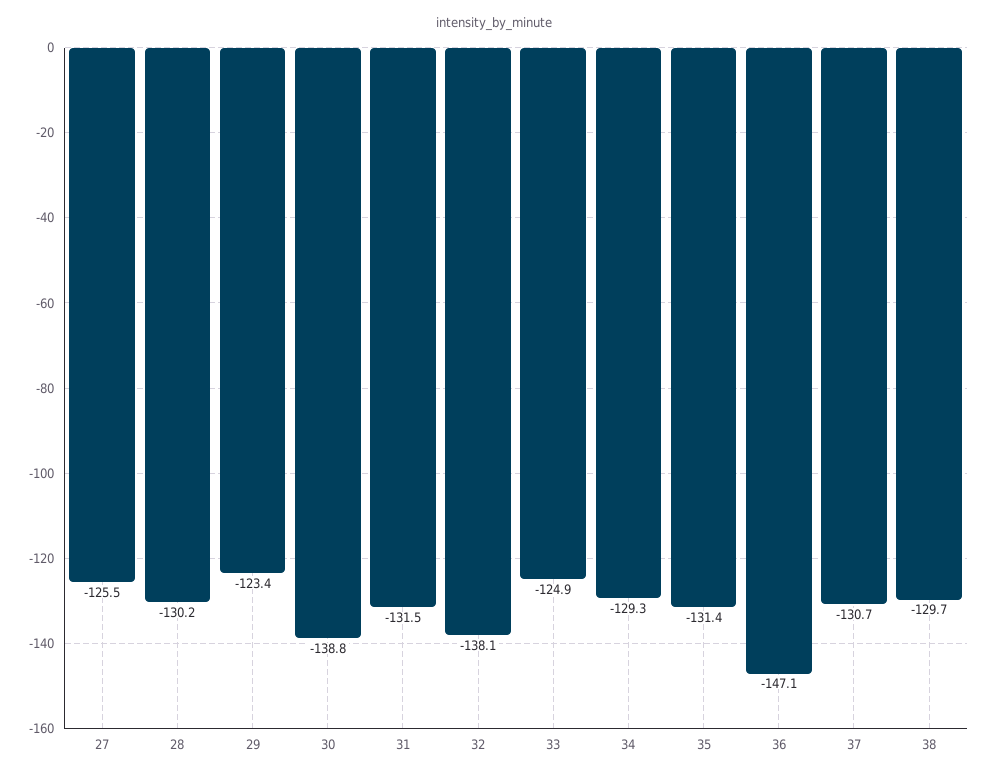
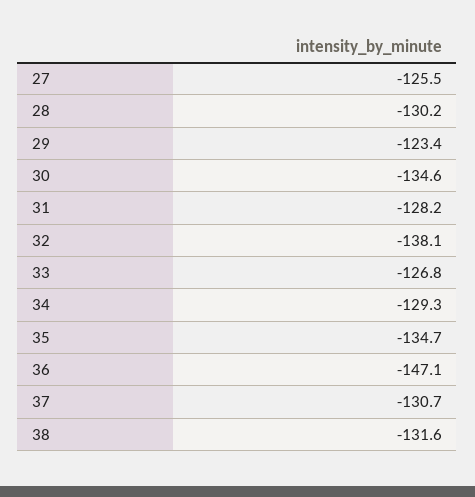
  {
    "27": -125.5,
    "28": -130.2,
    "29": -123.4,
-   "30": -138.8,
+   "30": -134.6,
-   "31": -131.5,
+   "31": -128.2,
    "32": -138.1,
-   "33": -124.9,
+   "33": -126.8,
    "34": -129.3,
-   "35": -131.4,
+   "35": -134.7,
    "36": -147.1,
    "37": -130.7,
-   "38": -129.7
+   "38": -131.6
  }

